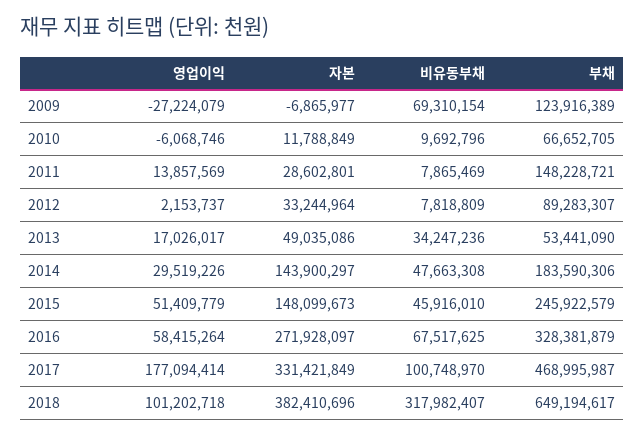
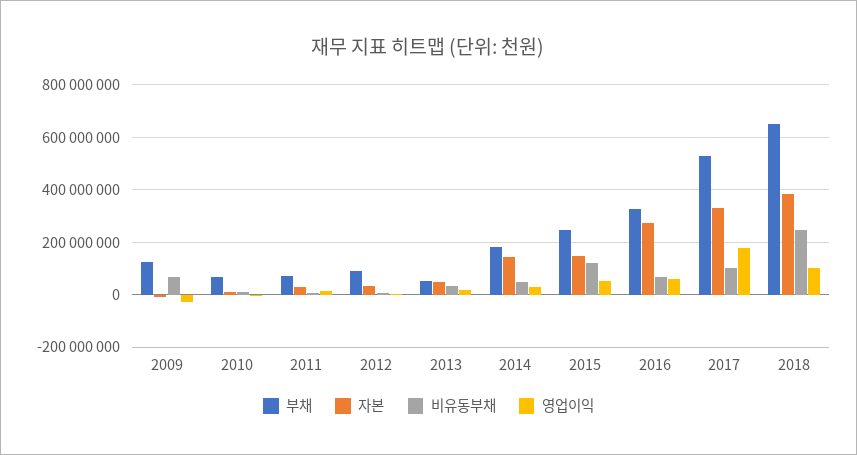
  {
    "영업이익": {
      "2009": -27224079,
      "2010": -6068746,
      "2011": 13857569,
      "2012": 2153737,
      "2013": 17026017,
      "2014": 29519226,
      "2015": 51409779,
      "2016": 58415264,
      "2017": 177094414,
      "2018": 101202718
    },
    "자본": {
      "2009": -6865977,
      "2010": 11788849,
      "2011": 28602801,
      "2012": 33244964,
      "2013": 49035086,
      "2014": 143900297,
      "2015": 148099673,
      "2016": 271928097,
      "2017": 331421849,
      "2018": 382410696
    },
    "비유동부채": {
      "2009": 69310154,
      "2010": 9692796,
      "2011": 7865469,
      "2012": 7818809,
      "2013": 34247236,
      "2014": 47663308,
-     "2015": 45916010,
+     "2015": 125000000,
      "2016": 67517625,
      "2017": 100748970,
-     "2018": 317982407
+     "2018": 250000000
    },
    "부채": {
      "2009": 123916389,
      "2010": 66652705,
-     "2011": 148228721,
+     "2011": 75000000,
      "2012": 89283307,
      "2013": 53441090,
      "2014": 183590306,
      "2015": 245922579,
      "2016": 328381879,
-     "2017": 468995987,
+     "2017": 525000000,
      "2018": 649194617
    }
  }

